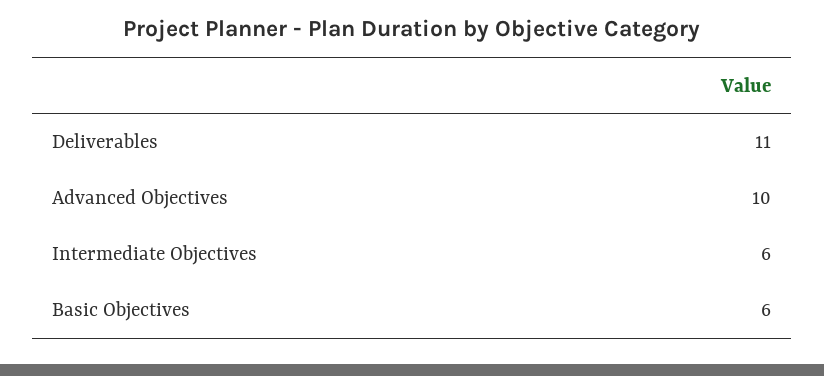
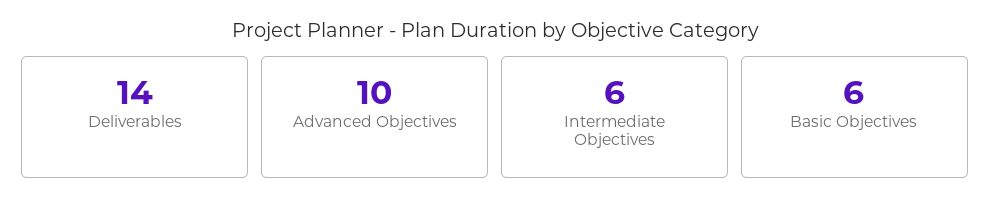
  {
-   "Deliverables": 11,
+   "Deliverables": 14,
    "Advanced Objectives": 10,
    "Intermediate Objectives": 6,
    "Basic Objectives": 6
  }

